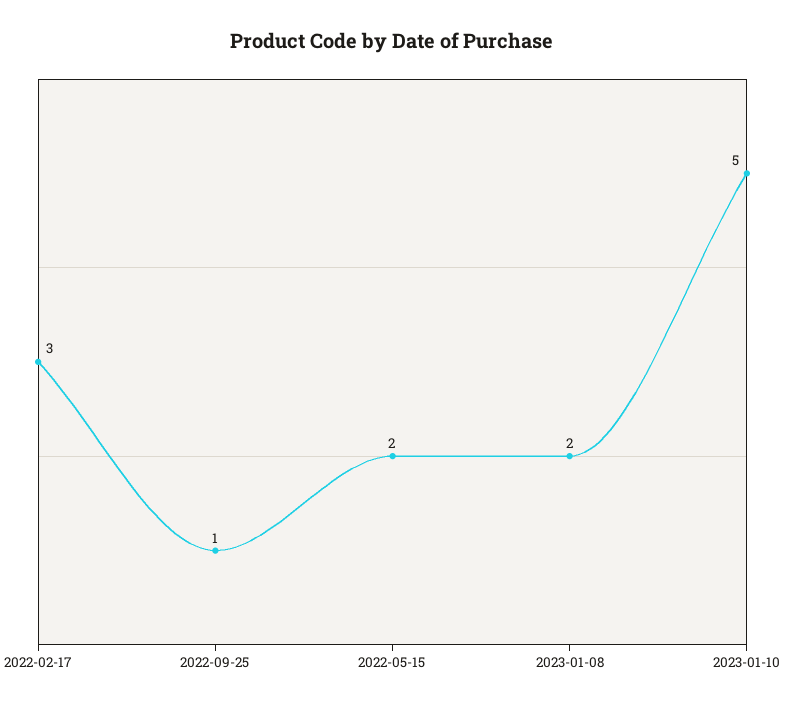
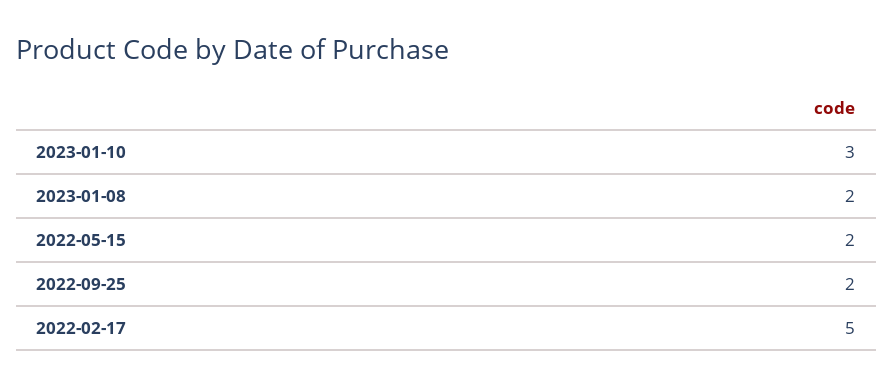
  {
-   "2022-02-17": 3,
+   "2022-02-17": 5,
-   "2022-09-25": 1,
+   "2022-09-25": 2,
    "2022-05-15": 2,
    "2023-01-08": 2,
-   "2023-01-10": 5
+   "2023-01-10": 3
  }

